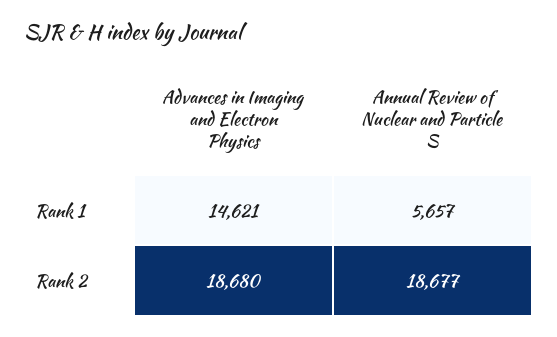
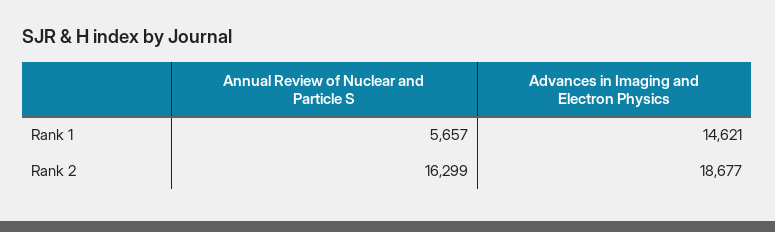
  {
    "Advances in Imaging and Electron Physics": {
      "Rank 1": 14621,
-     "Rank 2": 18680
+     "Rank 2": 18677
    },
    "Annual Review of Nuclear and Particle S": {
      "Rank 1": 5657,
-     "Rank 2": 18677
+     "Rank 2": 16299
    }
  }

